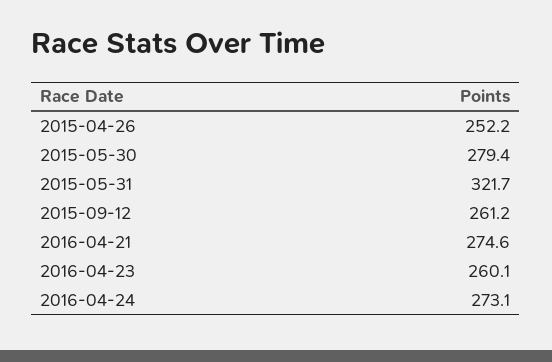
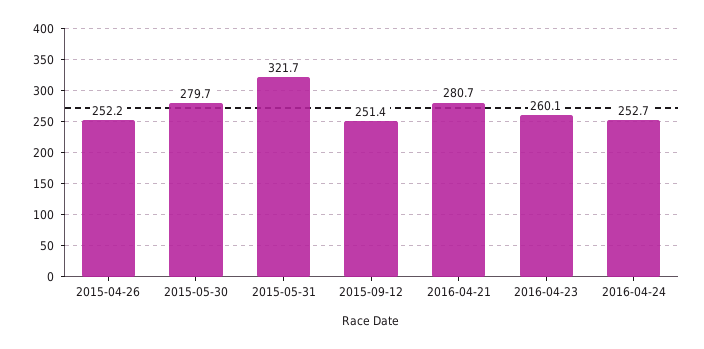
  {
    "2015-04-26": 252.2,
-   "2015-05-30": 279.4,
+   "2015-05-30": 279.7,
    "2015-05-31": 321.7,
-   "2015-09-12": 261.2,
+   "2015-09-12": 251.4,
-   "2016-04-21": 274.6,
+   "2016-04-21": 280.7,
    "2016-04-23": 260.1,
-   "2016-04-24": 273.1
+   "2016-04-24": 252.7
  }

